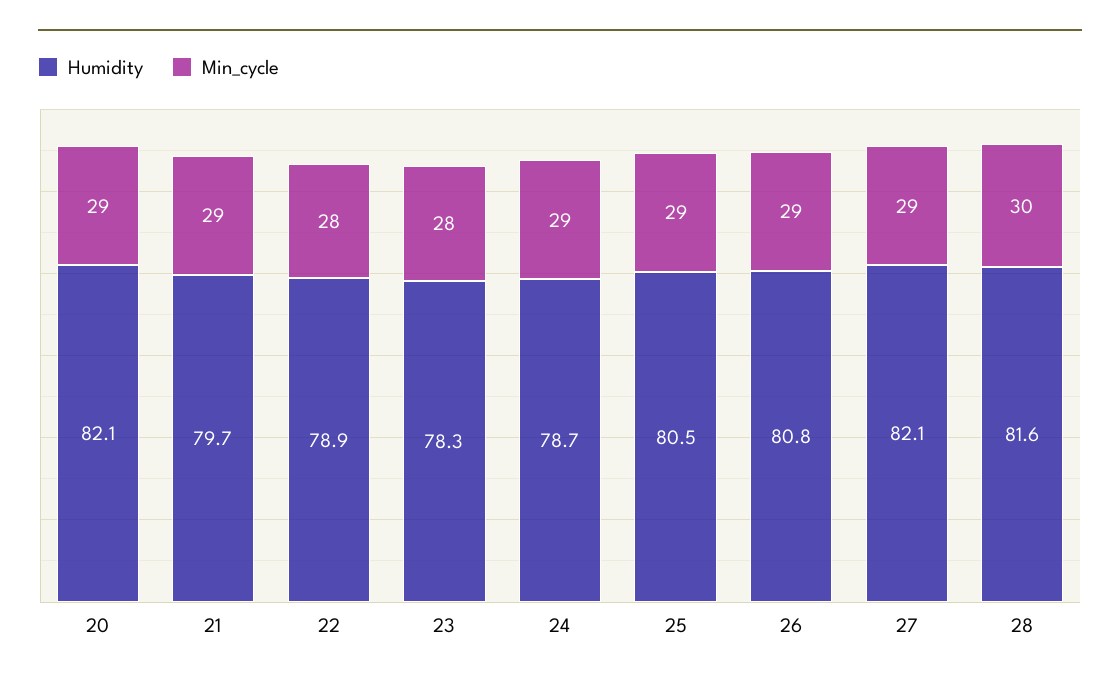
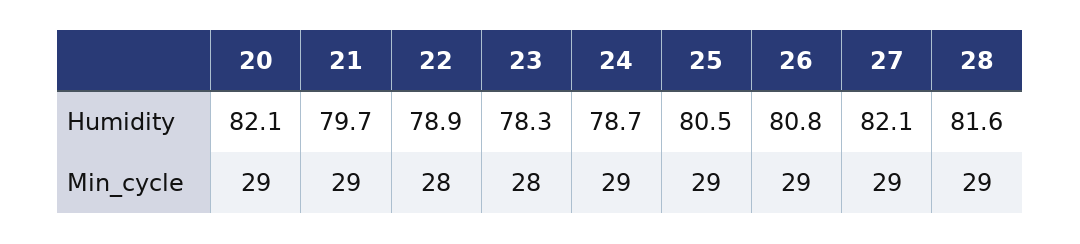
  {
    "Humidity": {
      "20": 82.1,
      "21": 79.7,
      "22": 78.9,
      "23": 78.3,
      "24": 78.7,
      "25": 80.5,
      "26": 80.8,
      "27": 82.1,
      "28": 81.6
    },
    "Min_cycle": {
      "20": 29,
      "21": 29,
      "22": 28,
      "23": 28,
      "24": 29,
      "25": 29,
      "26": 29,
      "27": 29,
-     "28": 30
+     "28": 29
    }
  }

